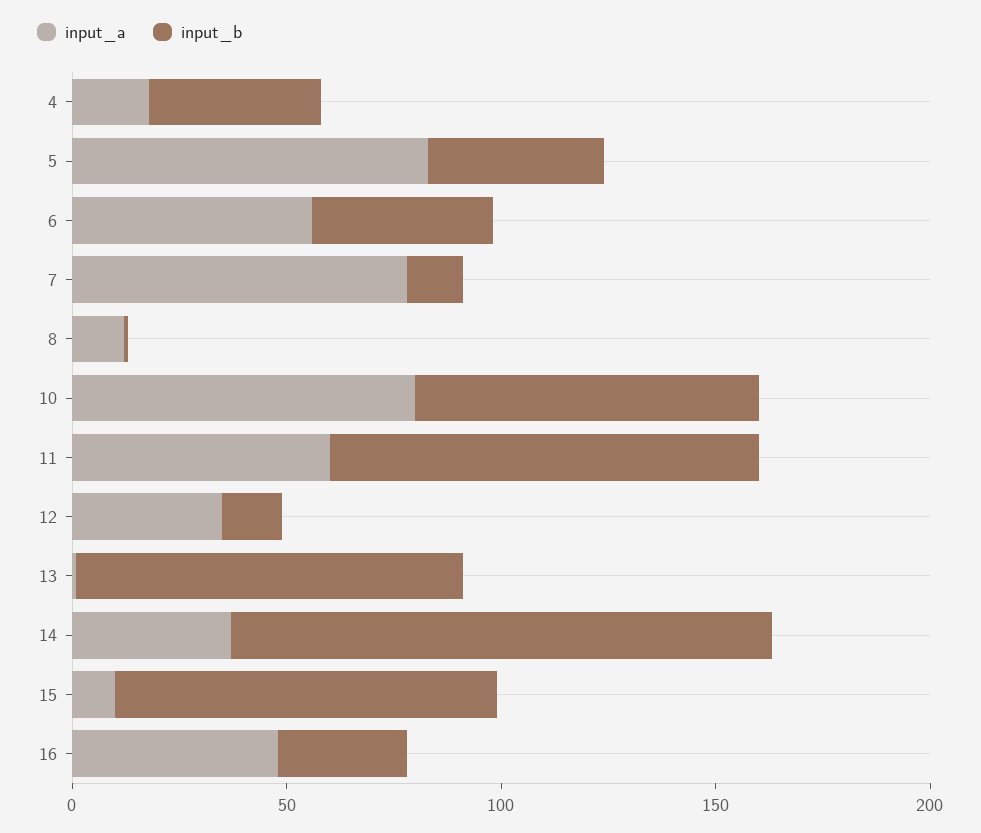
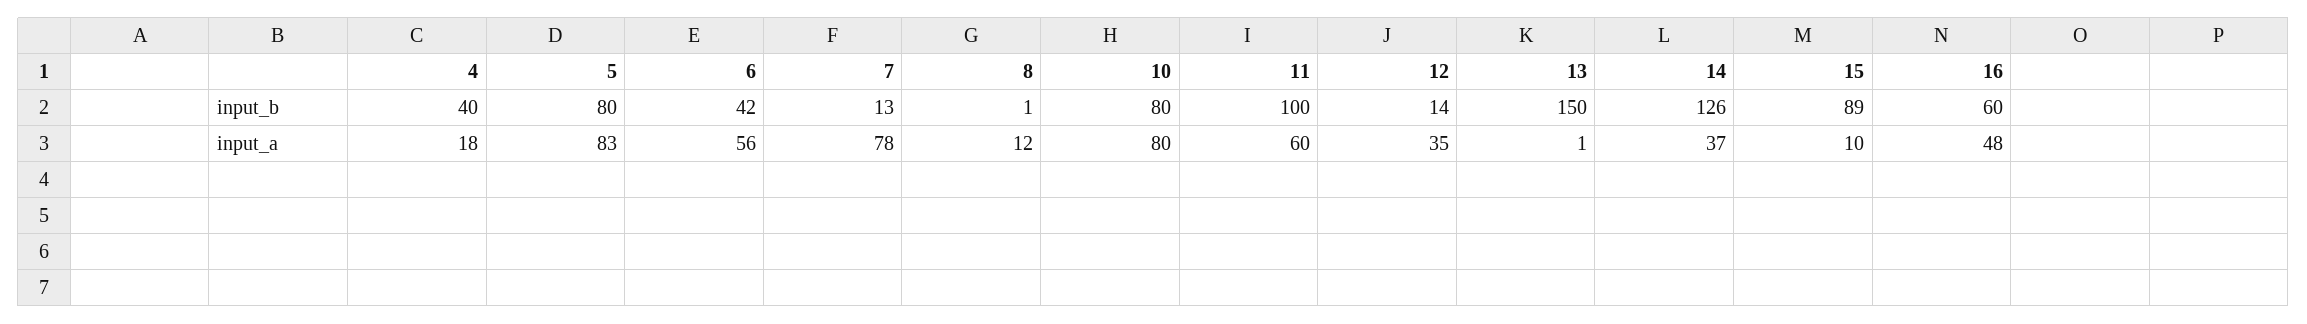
  {
    "input_a": {
      "4": 18,
      "5": 83,
      "6": 56,
      "7": 78,
      "8": 12,
      "10": 80,
      "11": 60,
      "12": 35,
      "13": 1,
      "14": 37,
      "15": 10,
      "16": 48
    },
    "input_b": {
      "4": 40,
-     "5": 40,
+     "5": 80,
      "6": 42,
      "7": 13,
      "8": 1,
      "10": 80,
      "11": 100,
      "12": 14,
-     "13": 90,
+     "13": 150,
      "14": 126,
      "15": 89,
-     "16": 30
+     "16": 60
    }
  }

